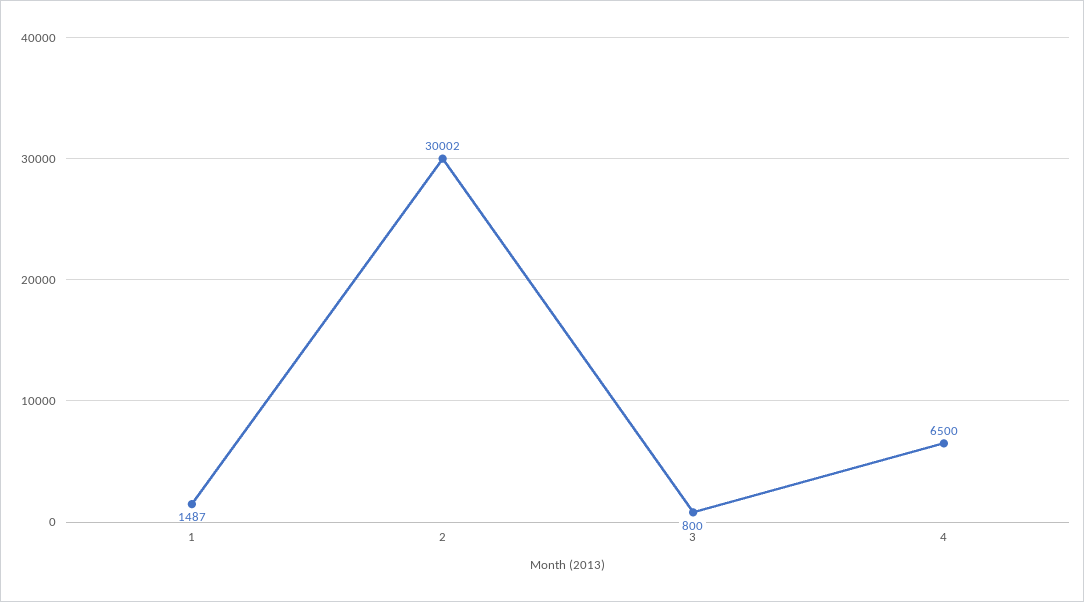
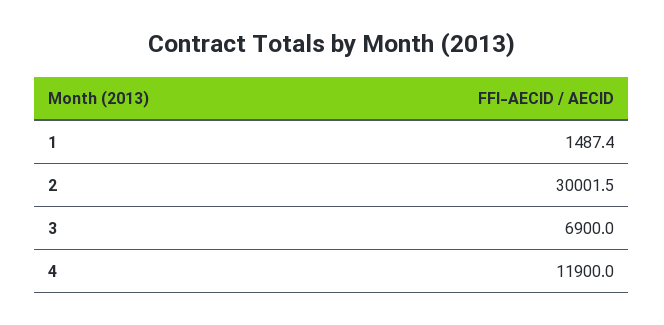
  {
    "1": 1487.4,
    "2": 30001.5,
-   "3": 800,
+   "3": 6900,
-   "4": 6500
+   "4": 11900
  }

